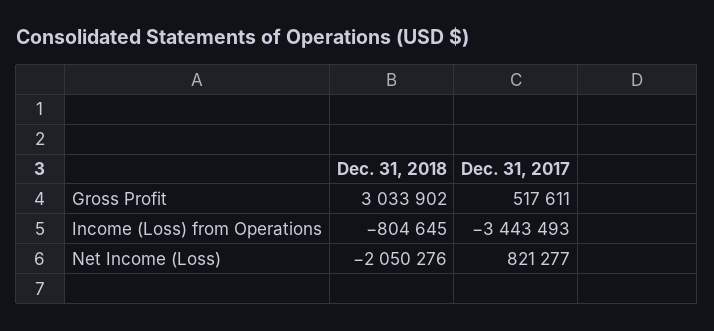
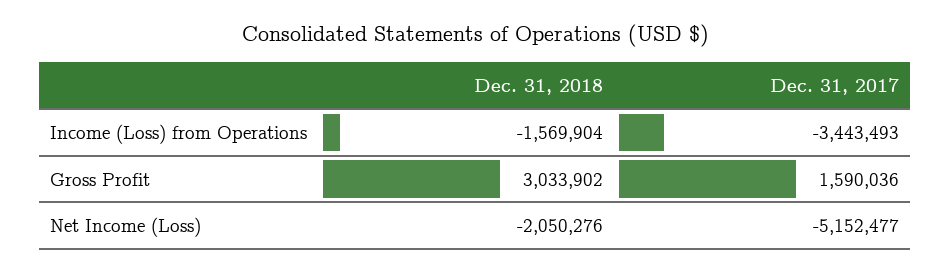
  {
    "Dec. 31, 2018": {
      "Gross Profit": 3033902,
-     "Income (Loss) from Operations": -804645,
+     "Income (Loss) from Operations": -1569904,
      "Net Income (Loss)": -2050276
    },
    "Dec. 31, 2017": {
-     "Gross Profit": 517611,
+     "Gross Profit": 1590036,
      "Income (Loss) from Operations": -3443493,
-     "Net Income (Loss)": 821277
+     "Net Income (Loss)": -5152477
    }
  }

